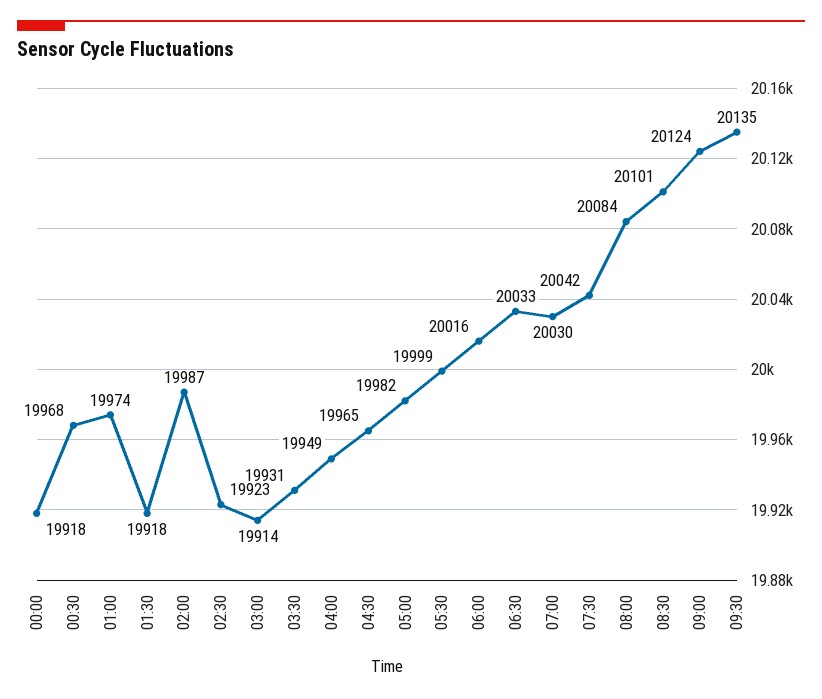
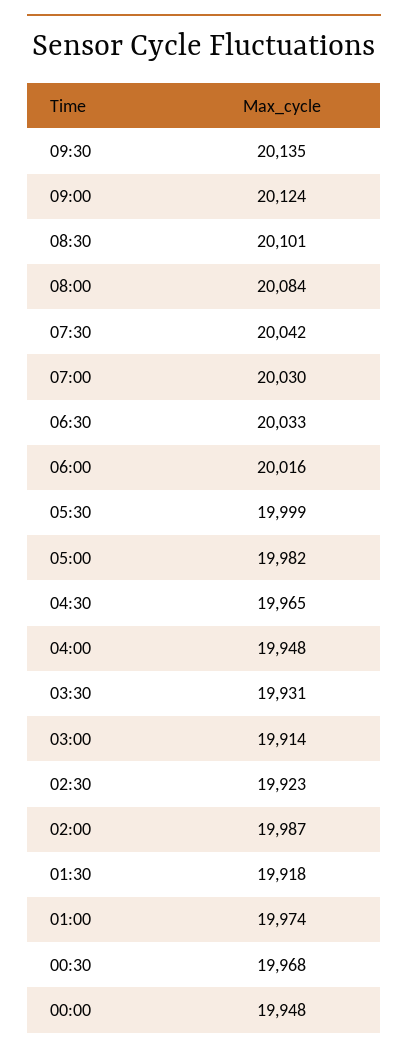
  {
-   "00:00": 19918,
+   "00:00": 19948,
    "00:30": 19968,
    "01:00": 19974,
    "01:30": 19918,
    "02:00": 19987,
    "02:30": 19923,
    "03:00": 19914,
    "03:30": 19931,
-   "04:00": 19949,
+   "04:00": 19948,
    "04:30": 19965,
    "05:00": 19982,
    "05:30": 19999,
    "06:00": 20016,
    "06:30": 20033,
    "07:00": 20030,
    "07:30": 20042,
    "08:00": 20084,
    "08:30": 20101,
    "09:00": 20124,
    "09:30": 20135
  }

